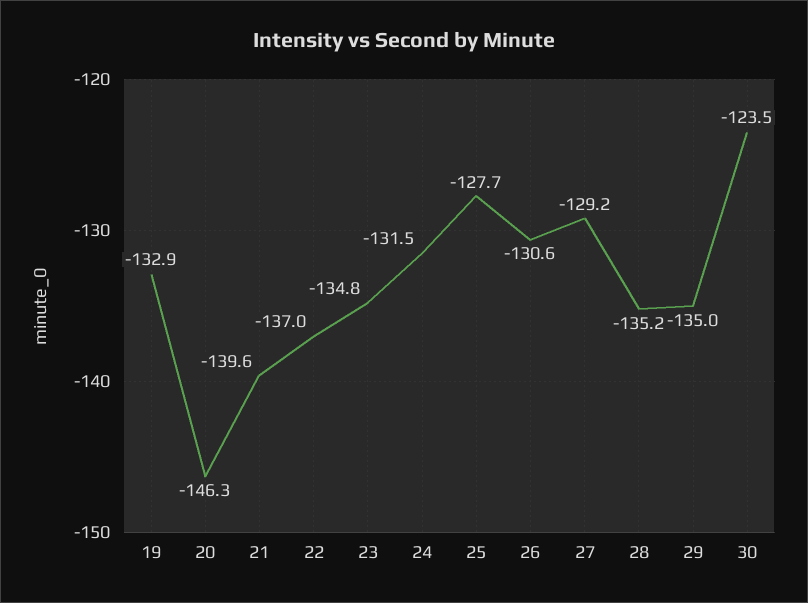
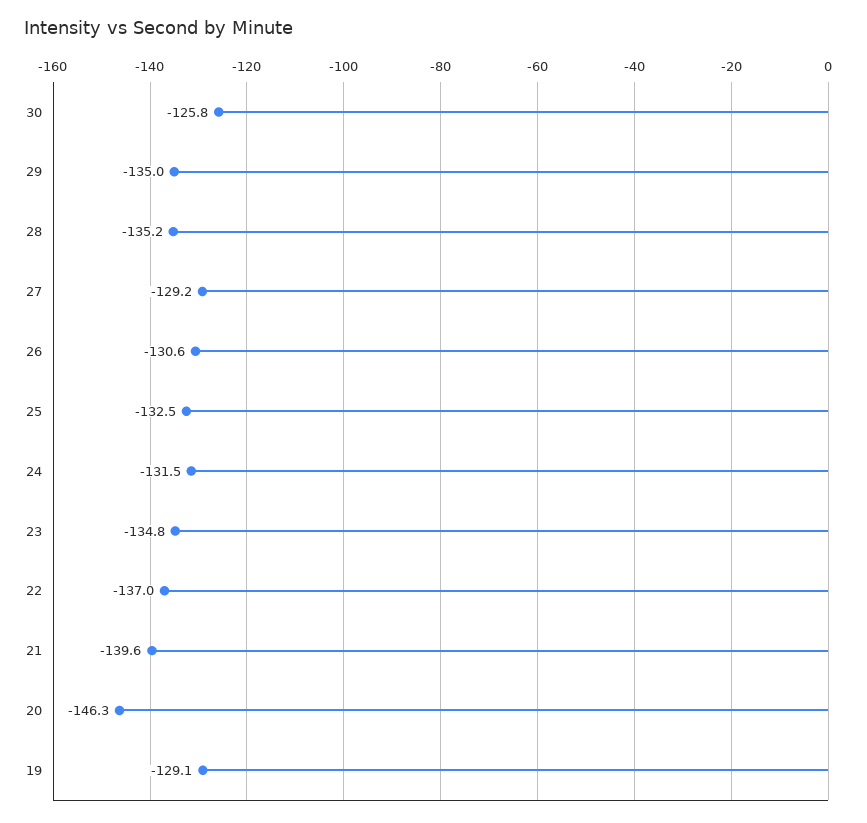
  {
-   "19": -132.9,
+   "19": -129.1,
    "20": -146.3,
    "21": -139.6,
    "22": -137,
    "23": -134.8,
    "24": -131.5,
-   "25": -127.7,
+   "25": -132.5,
    "26": -130.6,
    "27": -129.2,
    "28": -135.2,
    "29": -135,
-   "30": -123.5
+   "30": -125.8
  }

